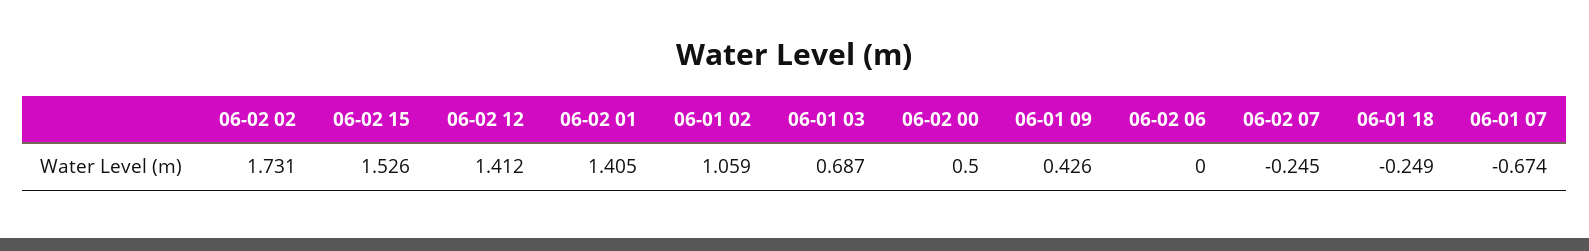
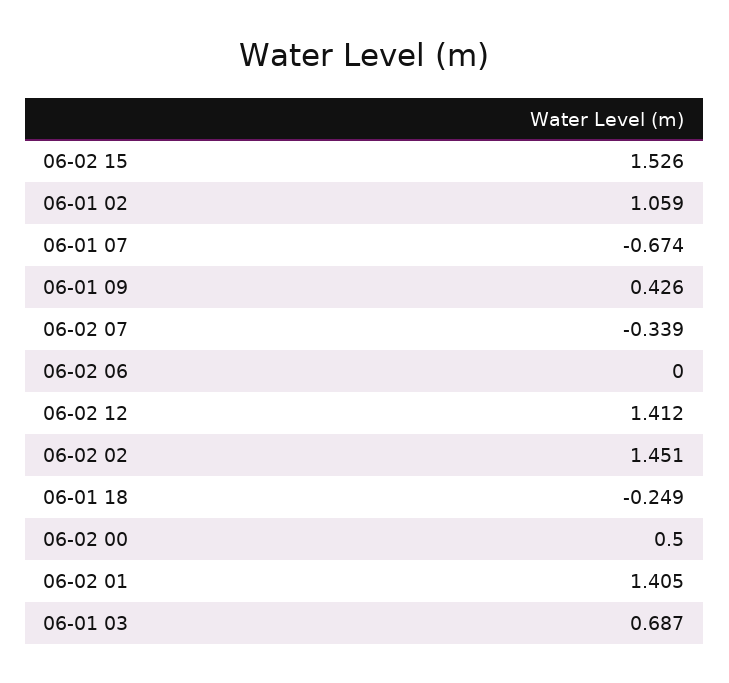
  {
-   "06-02 02": 1.731,
+   "06-02 02": 1.451,
    "06-02 15": 1.526,
    "06-02 12": 1.412,
    "06-02 01": 1.405,
    "06-01 02": 1.059,
    "06-01 03": 0.687,
    "06-02 00": 0.5,
    "06-01 09": 0.426,
    "06-02 06": 0,
-   "06-02 07": -0.245,
+   "06-02 07": -0.339,
    "06-01 18": -0.249,
    "06-01 07": -0.674
  }

